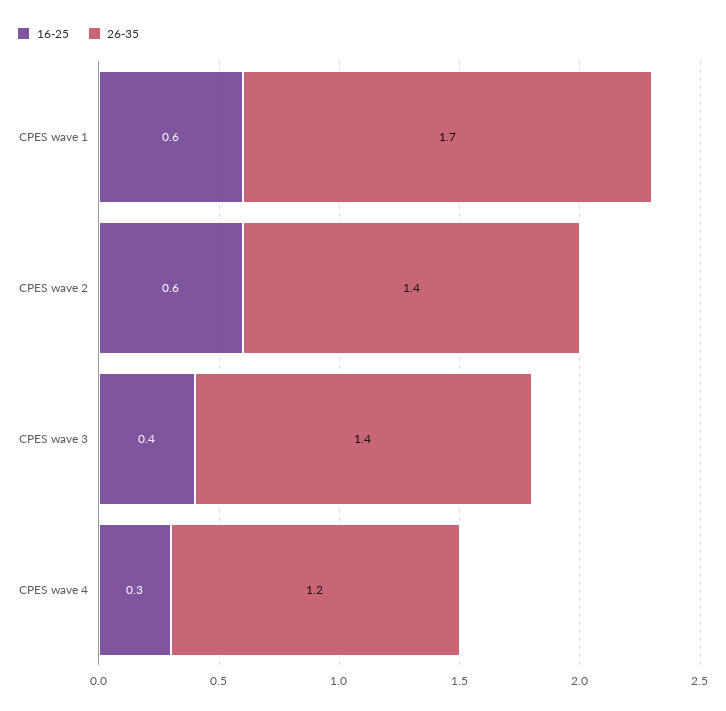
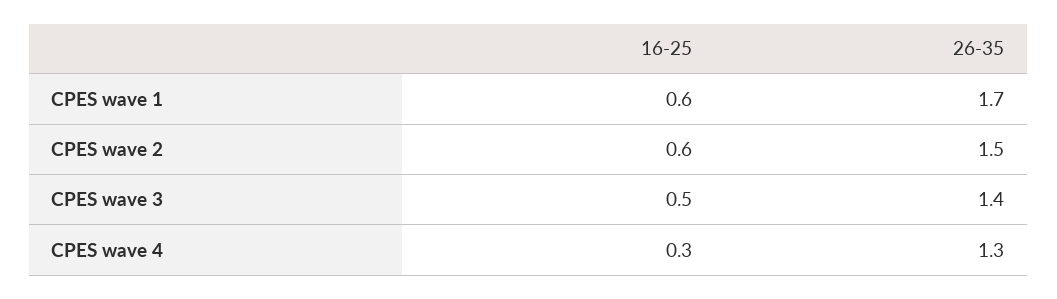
  {
    "16-25": {
      "CPES wave 1": 0.6,
      "CPES wave 2": 0.6,
-     "CPES wave 3": 0.4,
+     "CPES wave 3": 0.5,
      "CPES wave 4": 0.3
    },
    "26-35": {
      "CPES wave 1": 1.7,
-     "CPES wave 2": 1.4,
+     "CPES wave 2": 1.5,
      "CPES wave 3": 1.4,
-     "CPES wave 4": 1.2
+     "CPES wave 4": 1.3
    }
  }

